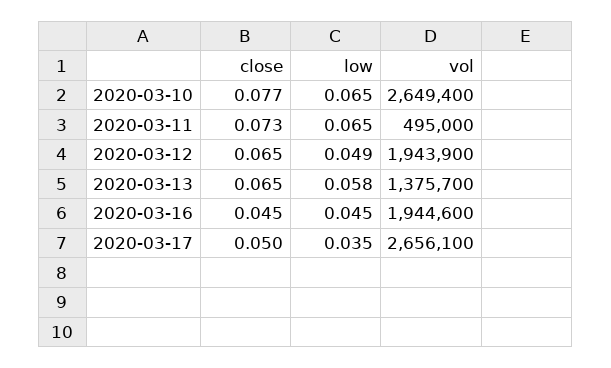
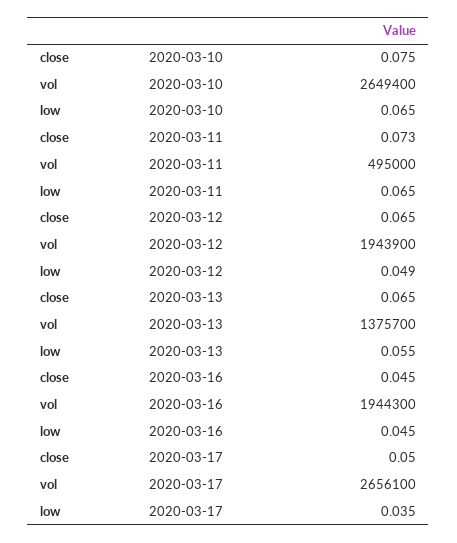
  {
    "close": {
-     "2020-03-10": 0.077,
+     "2020-03-10": 0.075,
      "2020-03-11": 0.073,
      "2020-03-12": 0.065,
      "2020-03-13": 0.065,
      "2020-03-16": 0.045,
      "2020-03-17": 0.05
    },
    "low": {
      "2020-03-10": 0.065,
      "2020-03-11": 0.065,
      "2020-03-12": 0.049,
-     "2020-03-13": 0.058,
+     "2020-03-13": 0.055,
      "2020-03-16": 0.045,
      "2020-03-17": 0.035
    },
    "vol": {
      "2020-03-10": 2649400,
      "2020-03-11": 495000,
      "2020-03-12": 1943900,
      "2020-03-13": 1375700,
-     "2020-03-16": 1944600,
+     "2020-03-16": 1944300,
      "2020-03-17": 2656100
    }
  }

